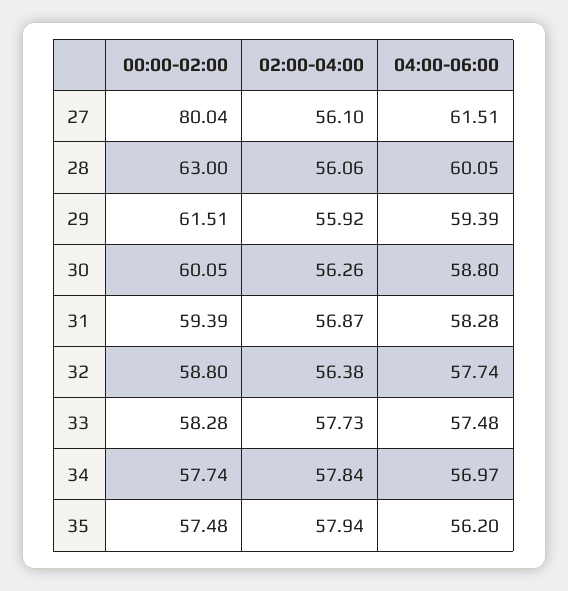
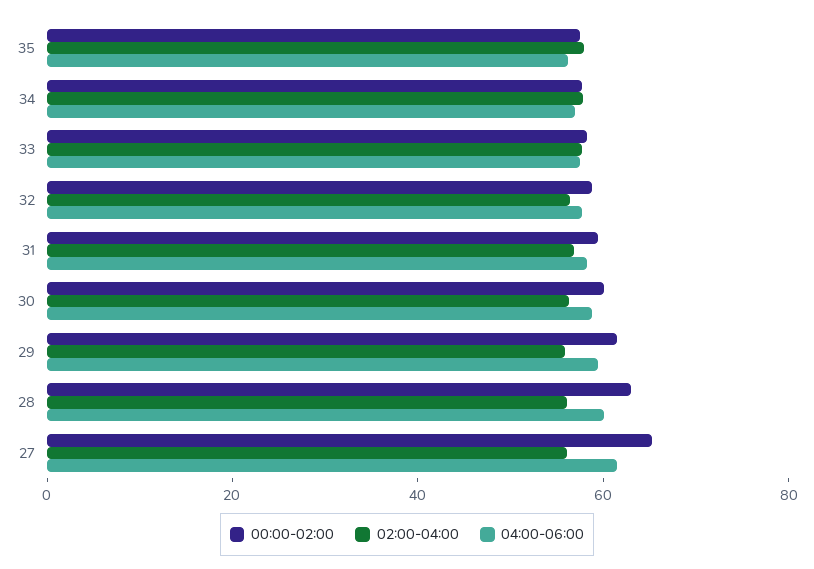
  {
    "00:00-02:00": {
-     "27": 80.04,
+     "27": 65,
      "28": 63,
      "29": 61.51,
      "30": 60.05,
      "31": 59.39,
      "32": 58.8,
      "33": 58.28,
      "34": 57.74,
      "35": 57.48
    },
    "02:00-04:00": {
      "27": 56.1,
      "28": 56.06,
      "29": 55.92,
      "30": 56.26,
      "31": 56.87,
      "32": 56.38,
      "33": 57.73,
      "34": 57.84,
      "35": 57.94
    },
    "04:00-06:00": {
      "27": 61.51,
      "28": 60.05,
      "29": 59.39,
      "30": 58.8,
      "31": 58.28,
      "32": 57.74,
      "33": 57.48,
      "34": 56.97,
      "35": 56.2
    }
  }

